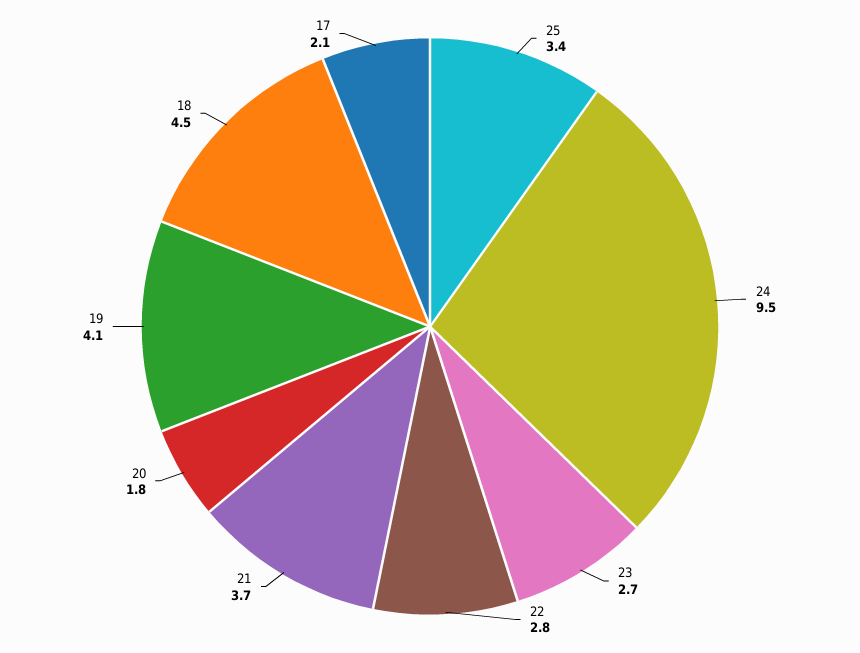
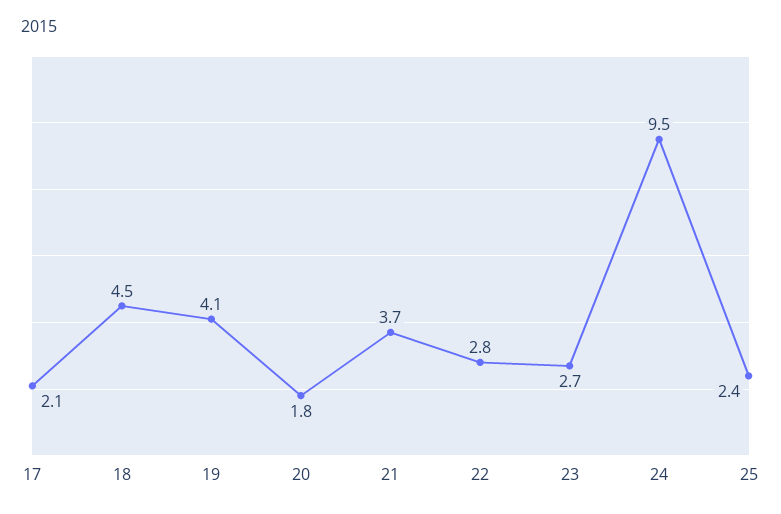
  {
-   "25": 3.4,
+   "25": 2.4,
    "24": 9.5,
    "23": 2.7,
    "22": 2.8,
    "21": 3.7,
    "20": 1.8,
    "19": 4.1,
    "18": 4.5,
    "17": 2.1
  }

